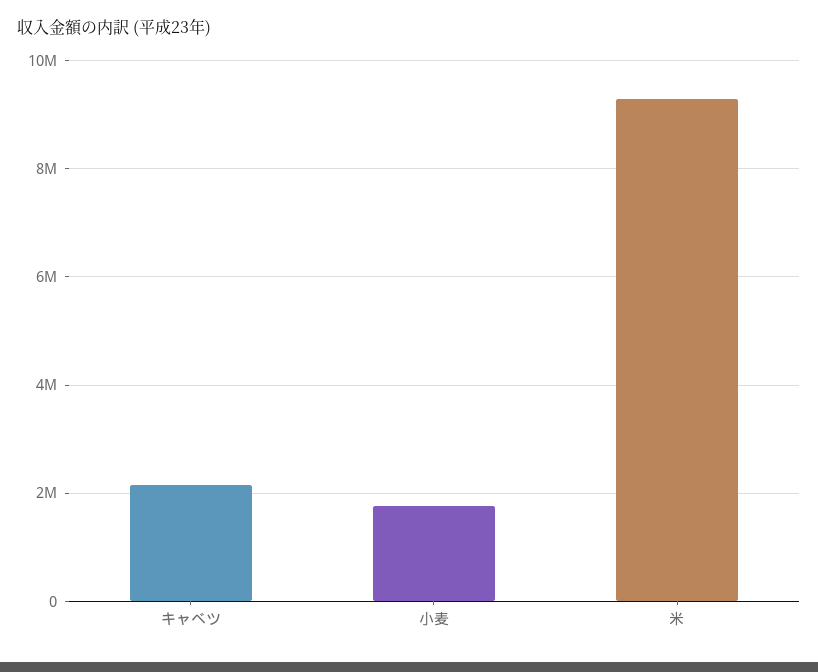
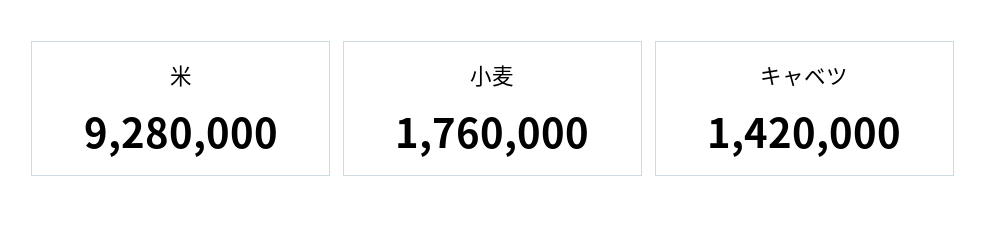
  {
-   "キャベツ": 2200000,
+   "キャベツ": 1420000,
    "小麦": 1760000,
    "米": 9280000
  }

